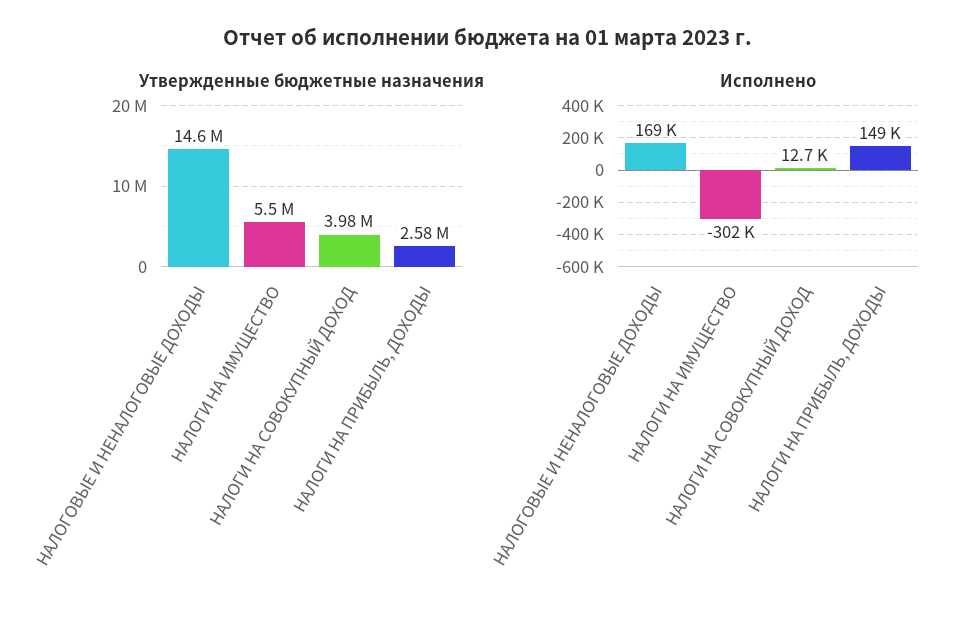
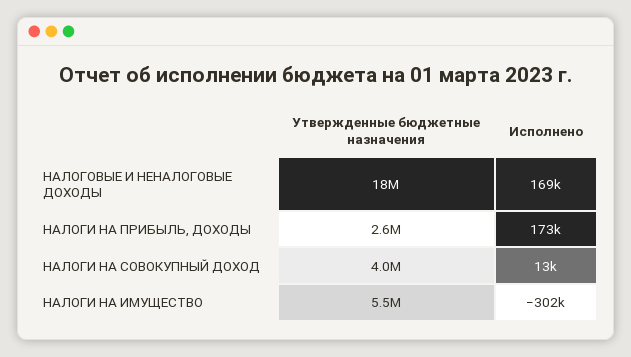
  {
    "Утвержденные бюджетные назначения": {
-     "НАЛОГОВЫЕ И НЕНАЛОГОВЫЕ ДОХОДЫ": 14600000,
+     "НАЛОГОВЫЕ И НЕНАЛОГОВЫЕ ДОХОДЫ": 18000000,
      "НАЛОГИ НА ИМУЩЕСТВО": 5500000,
      "НАЛОГИ НА СОВОКУПНЫЙ ДОХОД": 3980000,
      "НАЛОГИ НА ПРИБЫЛЬ, ДОХОДЫ": 2580000
    },
    "Исполнено": {
      "НАЛОГОВЫЕ И НЕНАЛОГОВЫЕ ДОХОДЫ": 169000,
      "НАЛОГИ НА ИМУЩЕСТВО": -302000,
      "НАЛОГИ НА СОВОКУПНЫЙ ДОХОД": 12700,
-     "НАЛОГИ НА ПРИБЫЛЬ, ДОХОДЫ": 149000
+     "НАЛОГИ НА ПРИБЫЛЬ, ДОХОДЫ": 173000
    }
  }

